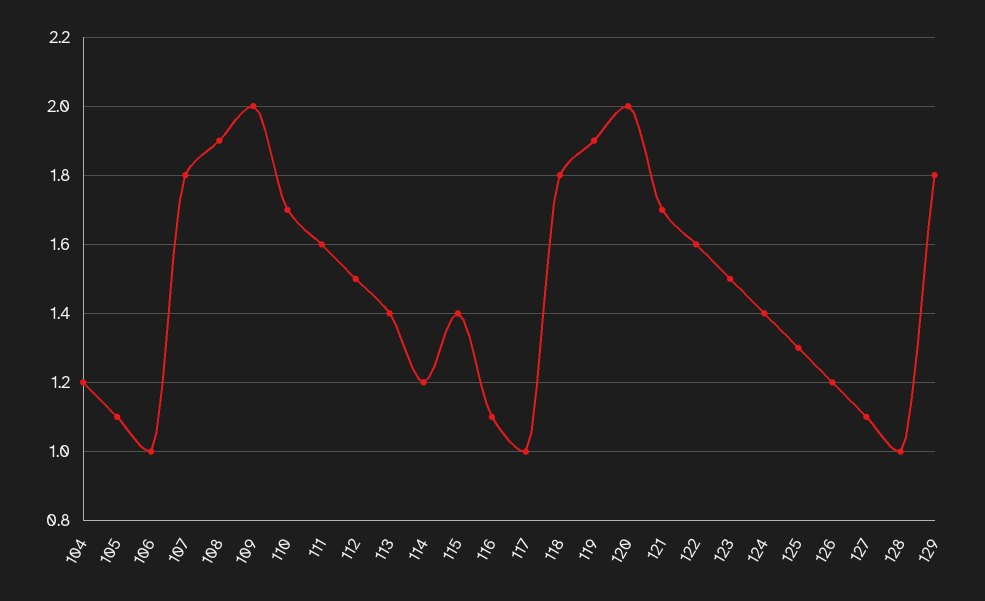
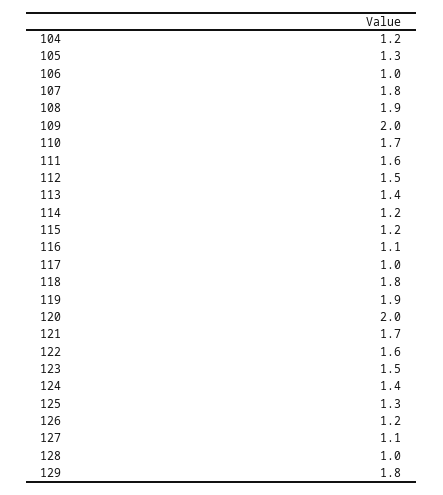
  {
    "104": 1.2,
-   "105": 1.1,
+   "105": 1.3,
    "106": 1,
    "107": 1.8,
    "108": 1.9,
    "109": 2,
    "110": 1.7,
    "111": 1.6,
    "112": 1.5,
    "113": 1.4,
    "114": 1.2,
-   "115": 1.4,
+   "115": 1.2,
    "116": 1.1,
    "117": 1,
    "118": 1.8,
    "119": 1.9,
    "120": 2,
    "121": 1.7,
    "122": 1.6,
    "123": 1.5,
    "124": 1.4,
    "125": 1.3,
    "126": 1.2,
    "127": 1.1,
    "128": 1,
    "129": 1.8
  }

